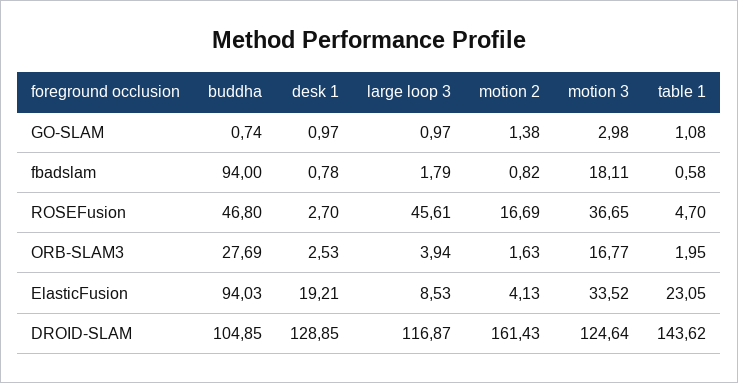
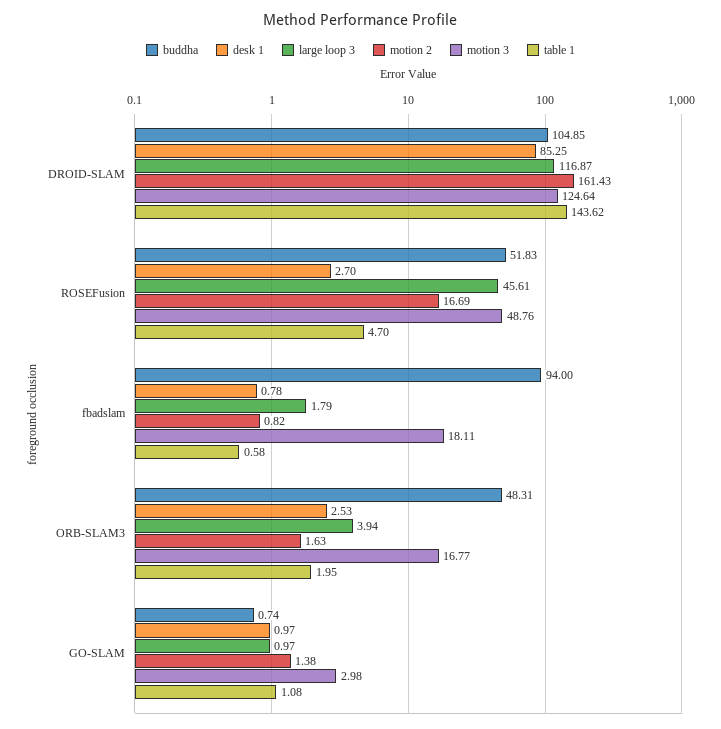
  {
    "buddha": {
      "GO-SLAM": 0.74,
      "fbadslam": 94,
-     "ROSEFusion": 46.8,
+     "ROSEFusion": 51.83,
-     "ORB-SLAM3": 27.69,
+     "ORB-SLAM3": 48.31,
-     "ElasticFusion": 94.03,
      "DROID-SLAM": 104.85
    },
    "desk 1": {
      "GO-SLAM": 0.97,
      "fbadslam": 0.78,
      "ROSEFusion": 2.7,
      "ORB-SLAM3": 2.53,
-     "ElasticFusion": 19.21,
-     "DROID-SLAM": 128.85
+     "DROID-SLAM": 85.25
    },
    "large loop 3": {
      "GO-SLAM": 0.97,
      "fbadslam": 1.79,
      "ROSEFusion": 45.61,
      "ORB-SLAM3": 3.94,
-     "ElasticFusion": 8.53,
      "DROID-SLAM": 116.87
    },
    "motion 2": {
      "GO-SLAM": 1.38,
      "fbadslam": 0.82,
      "ROSEFusion": 16.69,
      "ORB-SLAM3": 1.63,
-     "ElasticFusion": 4.13,
      "DROID-SLAM": 161.43
    },
    "motion 3": {
      "GO-SLAM": 2.98,
      "fbadslam": 18.11,
-     "ROSEFusion": 36.65,
+     "ROSEFusion": 48.76,
      "ORB-SLAM3": 16.77,
-     "ElasticFusion": 33.52,
      "DROID-SLAM": 124.64
    },
    "table 1": {
      "GO-SLAM": 1.08,
      "fbadslam": 0.58,
      "ROSEFusion": 4.7,
      "ORB-SLAM3": 1.95,
-     "ElasticFusion": 23.05,
      "DROID-SLAM": 143.62
    }
  }

